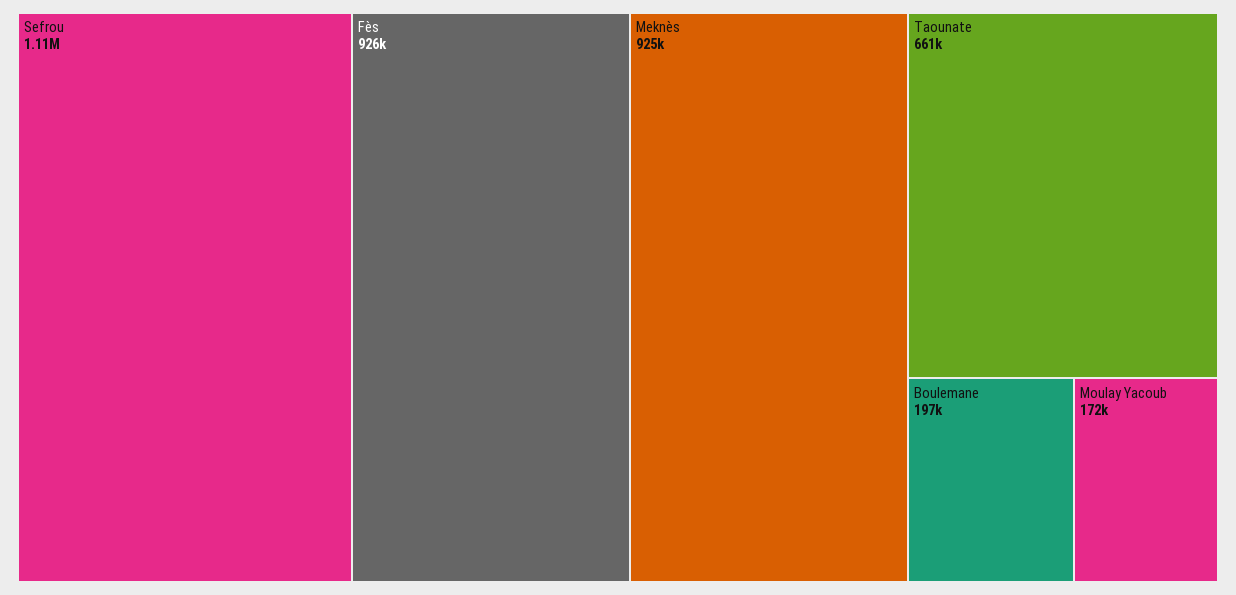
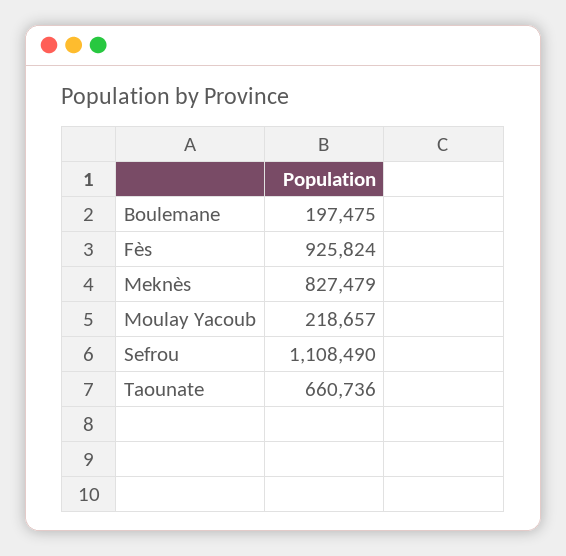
  {
    "Sefrou": 1108490,
    "Fès": 925824,
-   "Meknès": 925000,
+   "Meknès": 827479,
    "Taounate": 660736,
    "Boulemane": 197475,
-   "Moulay Yacoub": 172000
+   "Moulay Yacoub": 218657
  }

